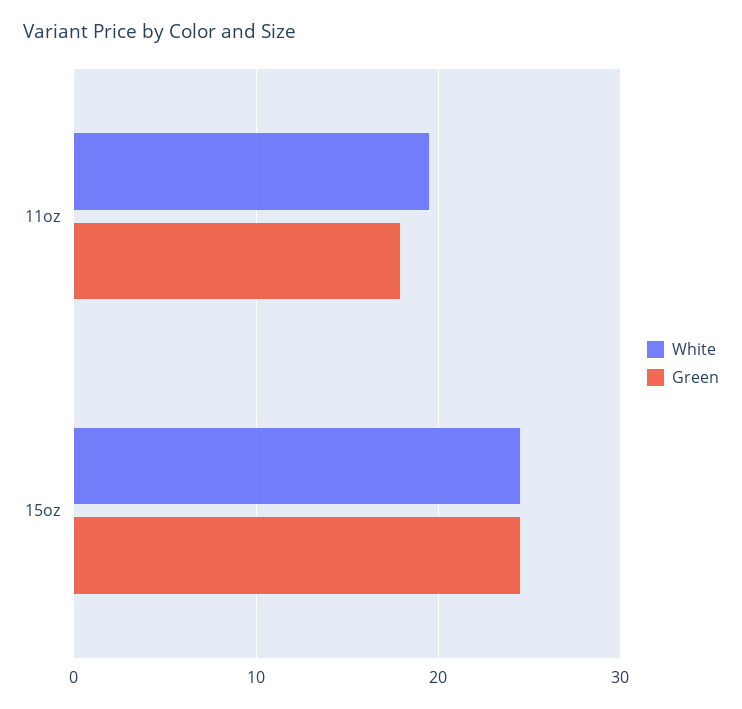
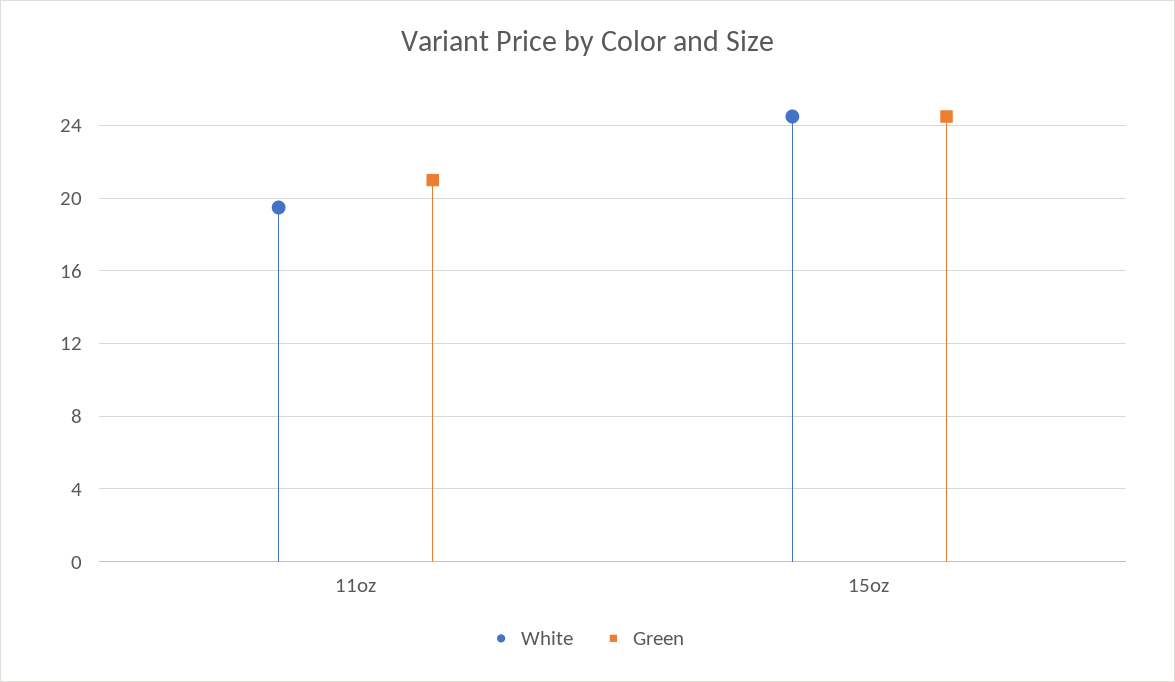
  {
    "White": {
      "11oz": 19.5,
      "15oz": 24.5
    },
    "Green": {
-     "11oz": 18,
+     "11oz": 21,
      "15oz": 24.5
    }
  }

